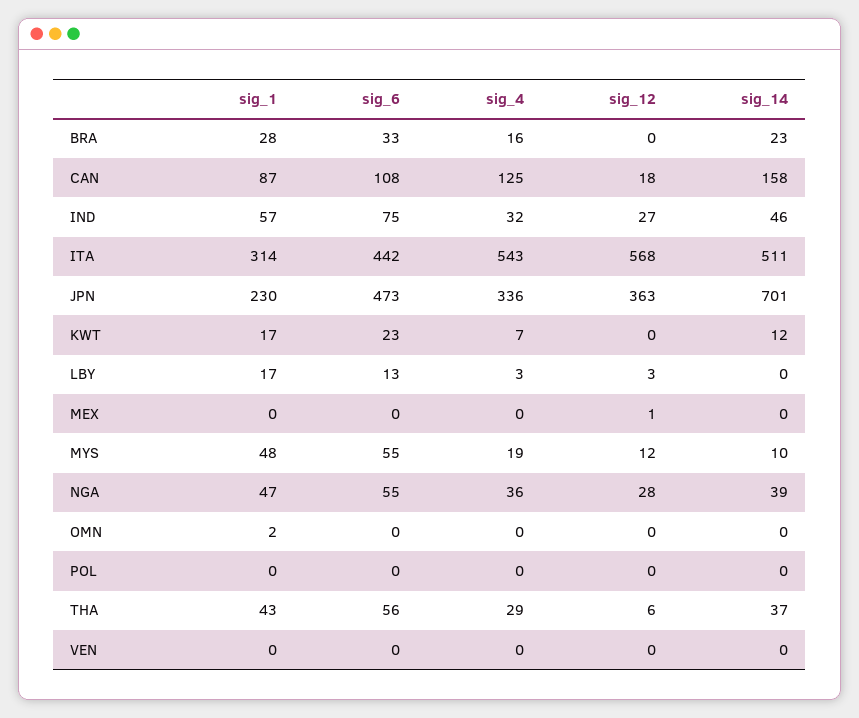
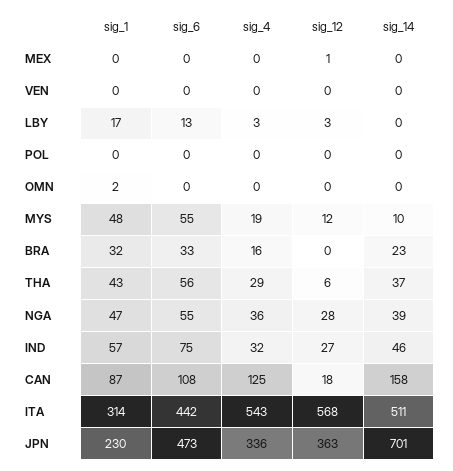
  {
    "sig_1": {
-     "BRA": 28,
+     "BRA": 32,
      "CAN": 87,
      "IND": 57,
      "ITA": 314,
      "JPN": 230,
-     "KWT": 17,
      "LBY": 17,
      "MEX": 0,
      "MYS": 48,
      "NGA": 47,
      "OMN": 2,
      "POL": 0,
      "THA": 43,
      "VEN": 0
    },
    "sig_6": {
      "BRA": 33,
      "CAN": 108,
      "IND": 75,
      "ITA": 442,
      "JPN": 473,
-     "KWT": 23,
      "LBY": 13,
      "MEX": 0,
      "MYS": 55,
      "NGA": 55,
      "OMN": 0,
      "POL": 0,
      "THA": 56,
      "VEN": 0
    },
    "sig_4": {
      "BRA": 16,
      "CAN": 125,
      "IND": 32,
      "ITA": 543,
      "JPN": 336,
-     "KWT": 7,
      "LBY": 3,
      "MEX": 0,
      "MYS": 19,
      "NGA": 36,
      "OMN": 0,
      "POL": 0,
      "THA": 29,
      "VEN": 0
    },
    "sig_12": {
      "BRA": 0,
      "CAN": 18,
      "IND": 27,
      "ITA": 568,
      "JPN": 363,
-     "KWT": 0,
      "LBY": 3,
      "MEX": 1,
      "MYS": 12,
      "NGA": 28,
      "OMN": 0,
      "POL": 0,
      "THA": 6,
      "VEN": 0
    },
    "sig_14": {
      "BRA": 23,
      "CAN": 158,
      "IND": 46,
      "ITA": 511,
      "JPN": 701,
-     "KWT": 12,
      "LBY": 0,
      "MEX": 0,
      "MYS": 10,
      "NGA": 39,
      "OMN": 0,
      "POL": 0,
      "THA": 37,
      "VEN": 0
    }
  }

